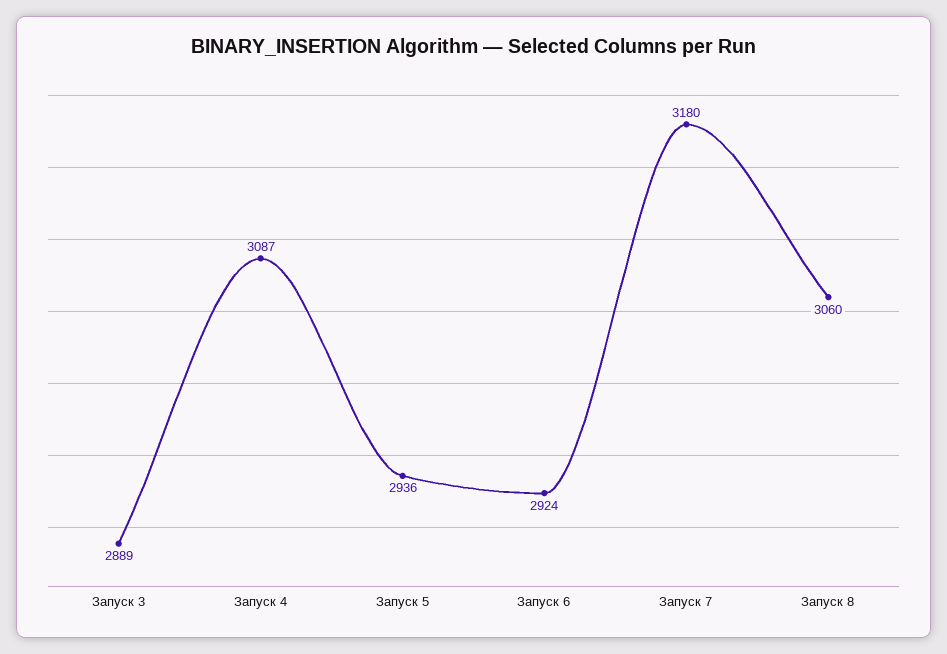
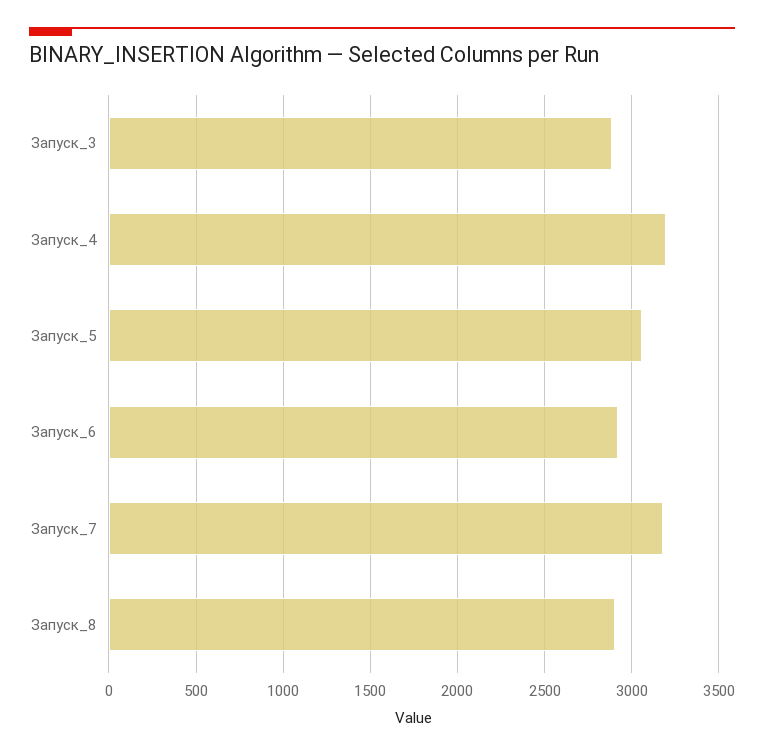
  {
    "Запуск 3": 2889,
-   "Запуск 4": 3087,
+   "Запуск 4": 3200,
-   "Запуск 5": 2936,
+   "Запуск 5": 3050,
    "Запуск 6": 2924,
    "Запуск 7": 3180,
-   "Запуск 8": 3060
+   "Запуск 8": 2900
  }

